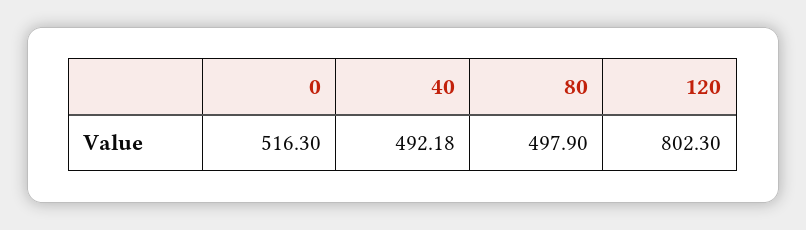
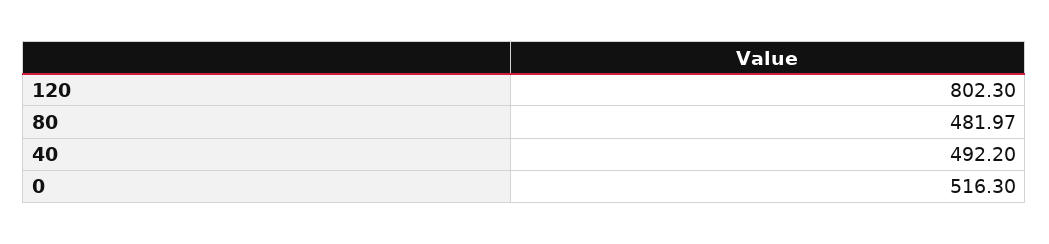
  {
    "0": 516.3,
-   "40": 492.18,
+   "40": 492.2,
-   "80": 497.9,
+   "80": 481.97,
    "120": 802.3
  }

